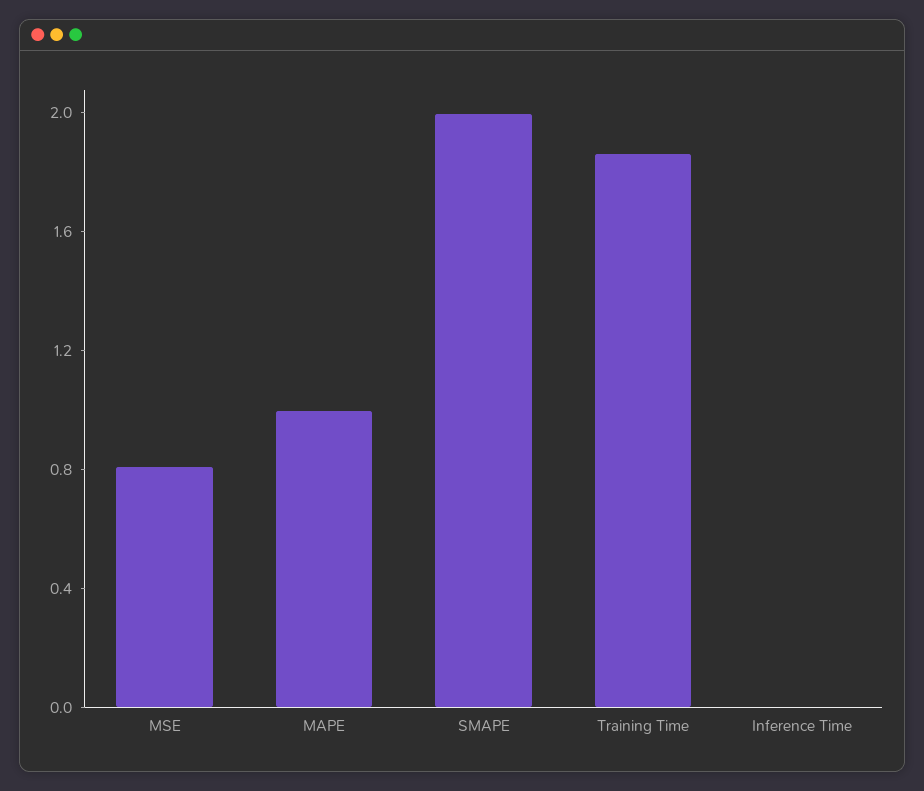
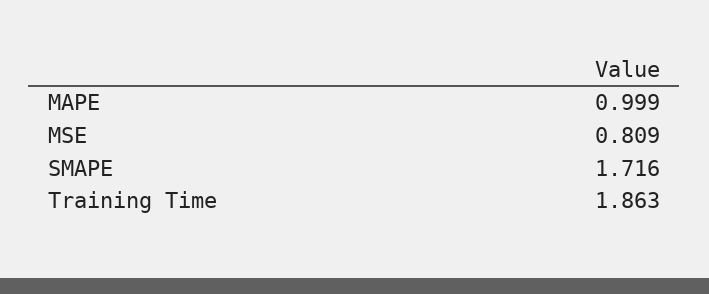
  {
    "MSE": 0.809,
    "MAPE": 0.999,
-   "SMAPE": 2,
+   "SMAPE": 1.716,
-   "Training Time": 1.863,
+   "Training Time": 1.863
-   "Inference Time": 0
  }

